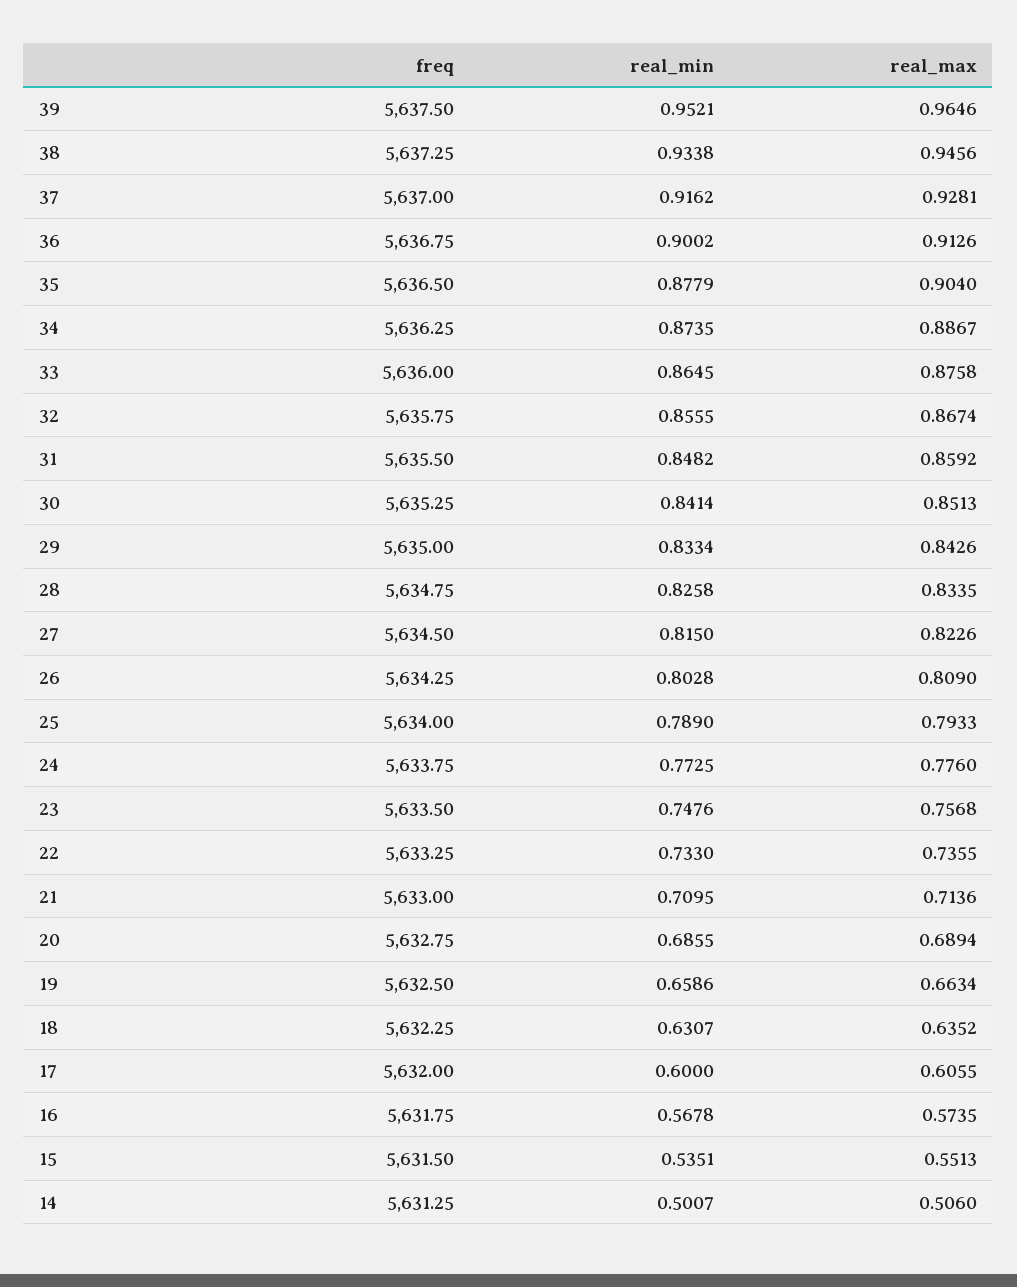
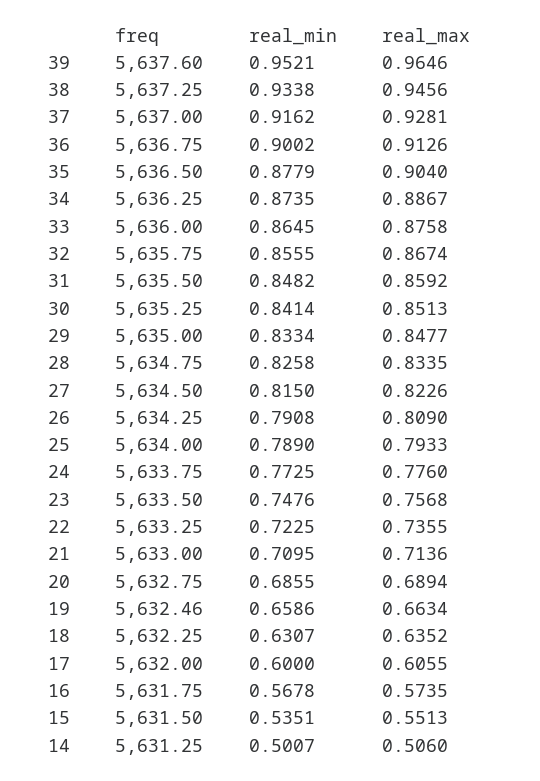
  {
    "freq": {
-     "39": 5637.5,
+     "39": 5637.6,
      "38": 5637.25,
      "37": 5637,
      "36": 5636.75,
      "35": 5636.5,
      "34": 5636.25,
      "33": 5636,
      "32": 5635.75,
      "31": 5635.5,
      "30": 5635.25,
      "29": 5635,
      "28": 5634.75,
      "27": 5634.5,
      "26": 5634.25,
      "25": 5634,
      "24": 5633.75,
      "23": 5633.5,
      "22": 5633.25,
      "21": 5633,
      "20": 5632.75,
-     "19": 5632.5,
+     "19": 5632.46,
      "18": 5632.25,
      "17": 5632,
      "16": 5631.75,
      "15": 5631.5,
      "14": 5631.25
    },
    "real_min": {
      "39": 0.9521,
      "38": 0.9338,
      "37": 0.9162,
      "36": 0.9002,
      "35": 0.8779,
      "34": 0.8735,
      "33": 0.8645,
      "32": 0.8555,
      "31": 0.8482,
      "30": 0.8414,
      "29": 0.8334,
      "28": 0.8258,
      "27": 0.815,
-     "26": 0.8028,
+     "26": 0.7908,
      "25": 0.789,
      "24": 0.7725,
      "23": 0.7476,
-     "22": 0.733,
+     "22": 0.7225,
      "21": 0.7095,
      "20": 0.6855,
      "19": 0.6586,
      "18": 0.6307,
      "17": 0.6,
      "16": 0.5678,
      "15": 0.5351,
      "14": 0.5007
    },
    "real_max": {
      "39": 0.9646,
      "38": 0.9456,
      "37": 0.9281,
      "36": 0.9126,
      "35": 0.904,
      "34": 0.8867,
      "33": 0.8758,
      "32": 0.8674,
      "31": 0.8592,
      "30": 0.8513,
-     "29": 0.8426,
+     "29": 0.8477,
      "28": 0.8335,
      "27": 0.8226,
      "26": 0.809,
      "25": 0.7933,
      "24": 0.776,
      "23": 0.7568,
      "22": 0.7355,
      "21": 0.7136,
      "20": 0.6894,
      "19": 0.6634,
      "18": 0.6352,
      "17": 0.6055,
      "16": 0.5735,
      "15": 0.5513,
      "14": 0.506
    }
  }

